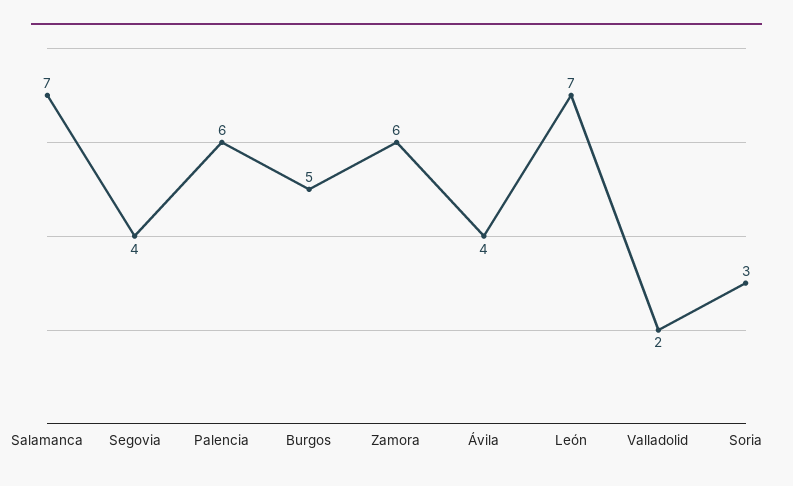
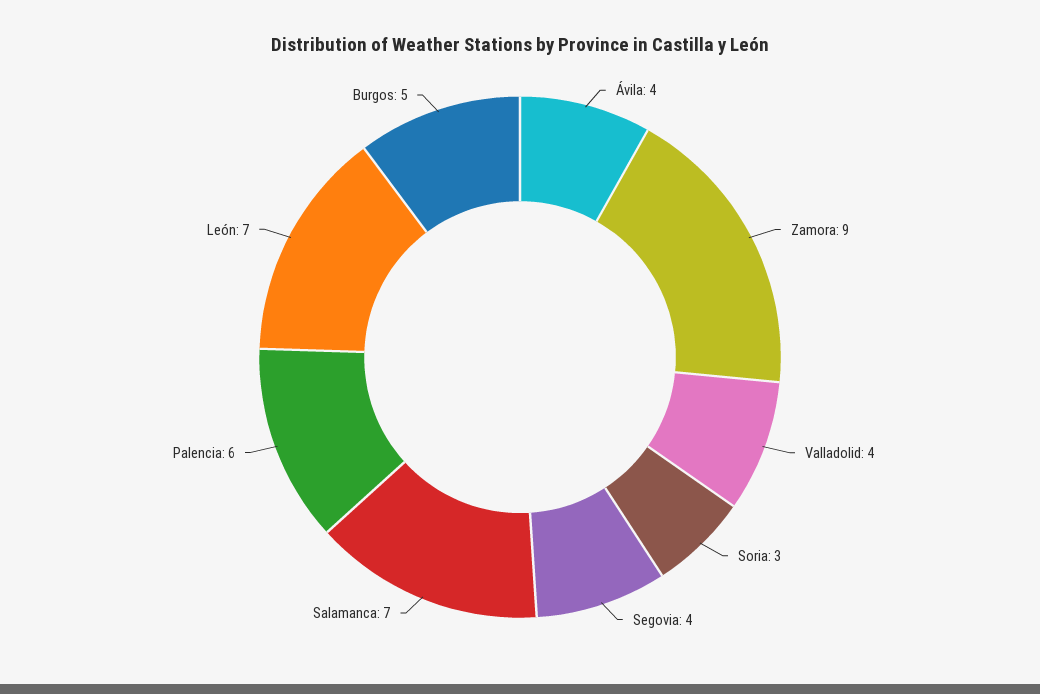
  {
    "Salamanca": 7,
    "Segovia": 4,
    "Palencia": 6,
    "Burgos": 5,
-   "Zamora": 6,
+   "Zamora": 9,
    "Ávila": 4,
    "León": 7,
-   "Valladolid": 2,
+   "Valladolid": 4,
    "Soria": 3
  }

